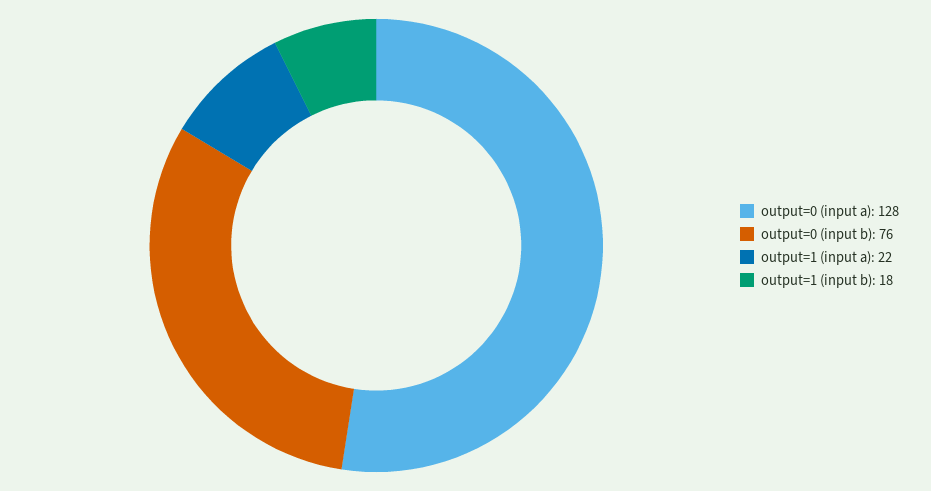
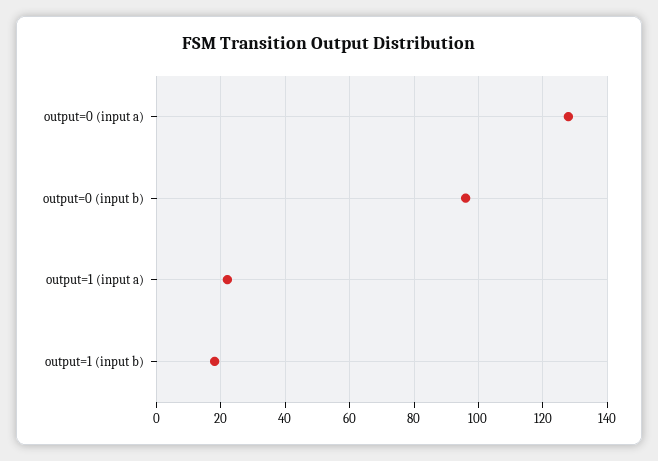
  {
    "output=0 (input a)": 128,
-   "output=0 (input b)": 76,
+   "output=0 (input b)": 95,
    "output=1 (input a)": 22,
    "output=1 (input b)": 18
  }

